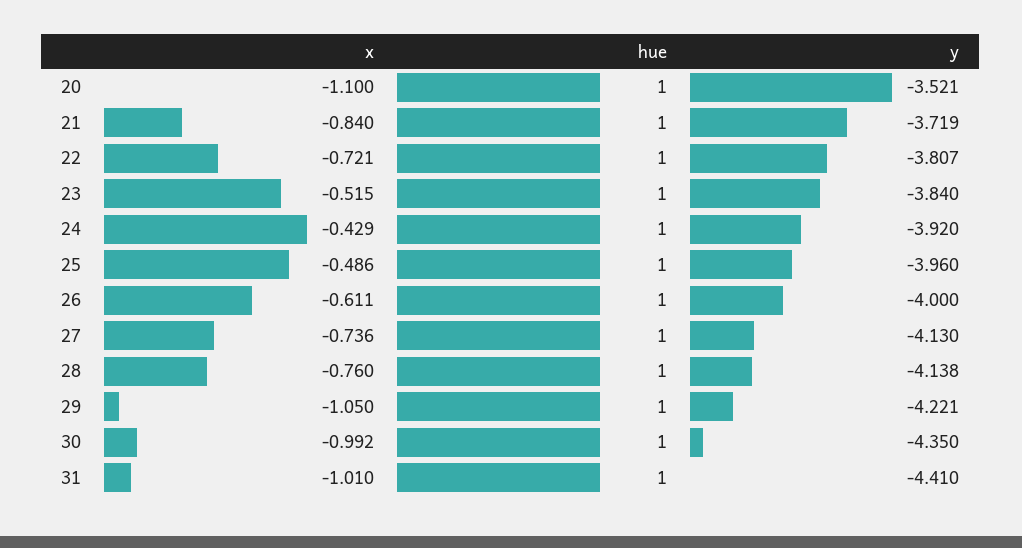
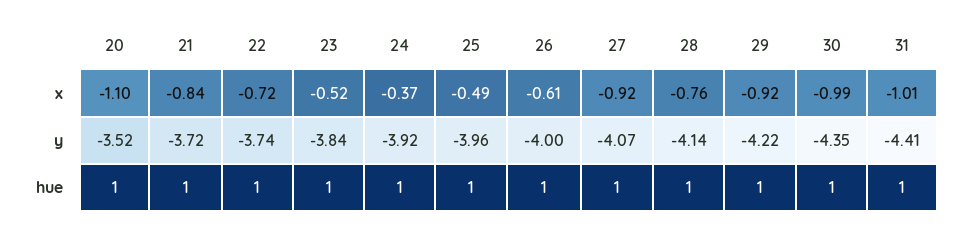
  {
    "x": {
      "20": -1.1,
      "21": -0.84,
      "22": -0.721,
      "23": -0.515,
-     "24": -0.429,
+     "24": -0.37,
      "25": -0.486,
      "26": -0.611,
-     "27": -0.736,
+     "27": -0.92,
      "28": -0.76,
-     "29": -1.05,
+     "29": -0.92,
      "30": -0.992,
      "31": -1.01
    },
    "hue": {
      "20": 1,
      "21": 1,
      "22": 1,
      "23": 1,
      "24": 1,
      "25": 1,
      "26": 1,
      "27": 1,
      "28": 1,
      "29": 1,
      "30": 1,
      "31": 1
    },
    "y": {
      "20": -3.521,
      "21": -3.719,
-     "22": -3.807,
+     "22": -3.74,
      "23": -3.84,
      "24": -3.92,
      "25": -3.96,
      "26": -4,
-     "27": -4.13,
+     "27": -4.07,
      "28": -4.138,
      "29": -4.221,
      "30": -4.35,
      "31": -4.41
    }
  }

